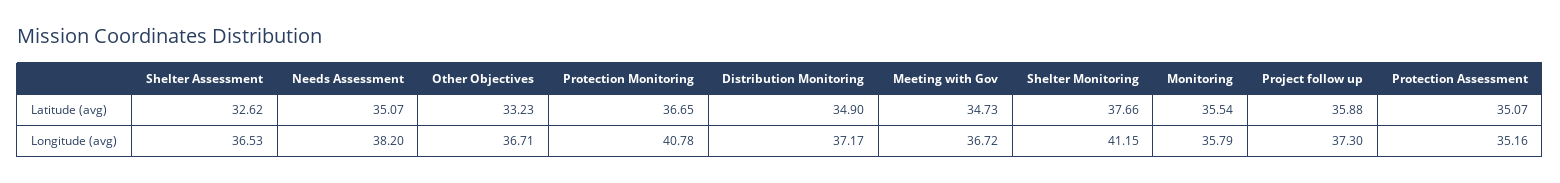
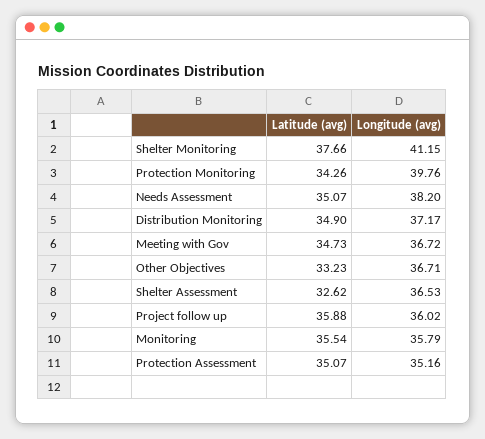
  {
    "Shelter Assessment": {
      "Latitude (avg)": 32.62,
      "Longitude (avg)": 36.53
    },
    "Needs Assessment": {
      "Latitude (avg)": 35.07,
      "Longitude (avg)": 38.2
    },
    "Other Objectives": {
      "Latitude (avg)": 33.23,
      "Longitude (avg)": 36.71
    },
    "Protection Monitoring": {
-     "Latitude (avg)": 36.65,
+     "Latitude (avg)": 34.26,
-     "Longitude (avg)": 40.78
+     "Longitude (avg)": 39.76
    },
    "Distribution Monitoring": {
      "Latitude (avg)": 34.9,
      "Longitude (avg)": 37.17
    },
    "Meeting with Gov": {
      "Latitude (avg)": 34.73,
      "Longitude (avg)": 36.72
    },
    "Shelter Monitoring": {
      "Latitude (avg)": 37.66,
      "Longitude (avg)": 41.15
    },
    "Monitoring": {
      "Latitude (avg)": 35.54,
      "Longitude (avg)": 35.79
    },
    "Project follow up": {
      "Latitude (avg)": 35.88,
-     "Longitude (avg)": 37.3
+     "Longitude (avg)": 36.02
    },
    "Protection Assessment": {
      "Latitude (avg)": 35.07,
      "Longitude (avg)": 35.16
    }
  }

